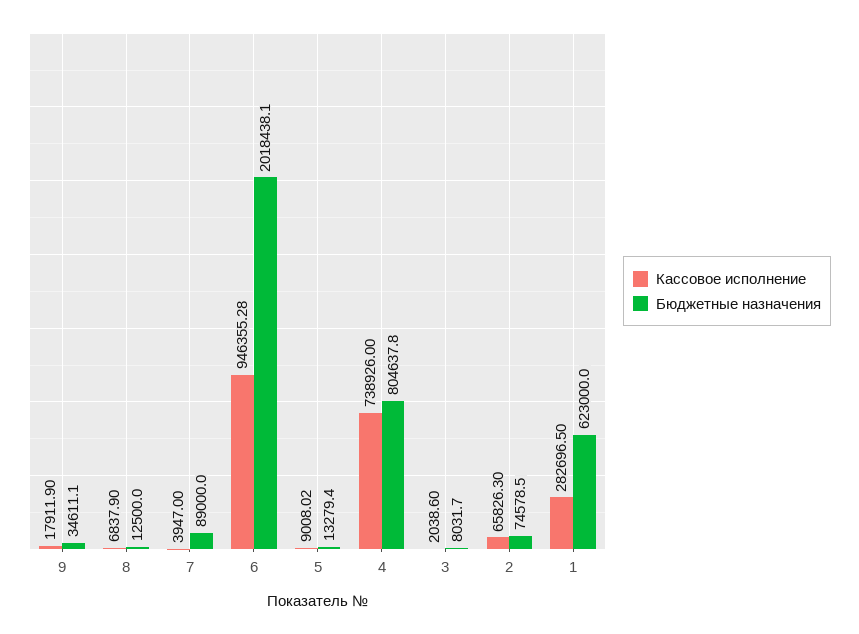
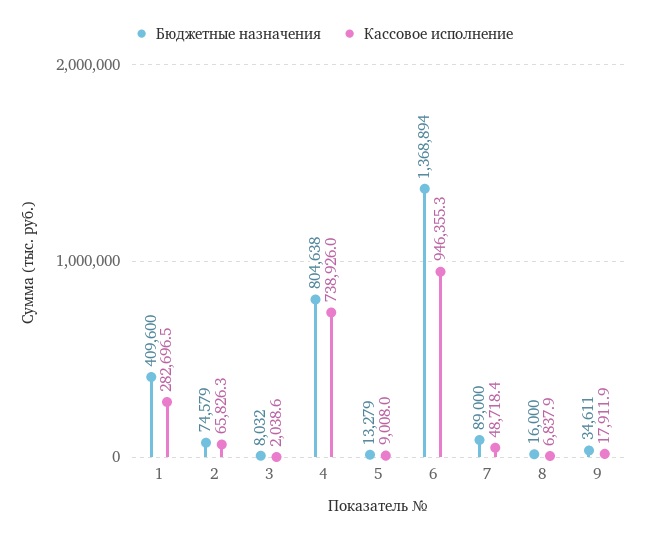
  {
    "Кассовое исполнение": {
      "9": 17911.9,
      "8": 6837.9,
-     "7": 3947,
+     "7": 48718.4,
      "6": 946355.28,
      "5": 9008.02,
      "4": 738926,
      "3": 2038.6,
      "2": 65826.3,
      "1": 282696.5
    },
    "Бюджетные назначения": {
      "9": 34611.1,
-     "8": 12500,
+     "8": 16000,
      "7": 89000,
-     "6": 2018438.1,
+     "6": 1368894,
      "5": 13279.4,
      "4": 804637.8,
      "3": 8031.7,
      "2": 74578.5,
-     "1": 623000
+     "1": 409600
    }
  }

